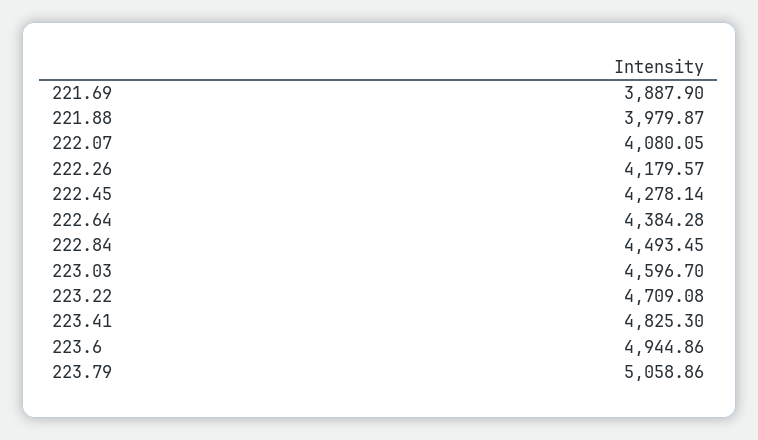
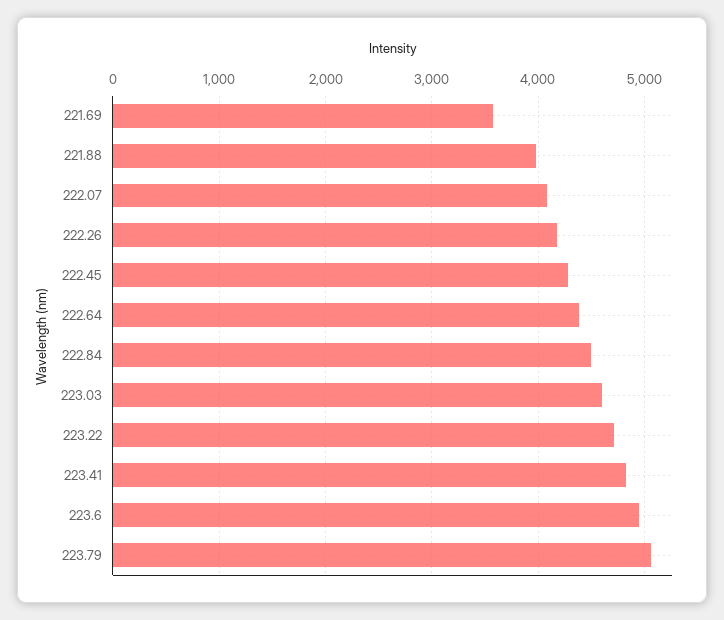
  {
-   "221.69": 3887.9,
+   "221.69": 3600,
    "221.88": 3979.87,
    "222.07": 4080.05,
    "222.26": 4179.57,
    "222.45": 4278.14,
    "222.64": 4384.28,
    "222.84": 4493.45,
    "223.03": 4596.7,
    "223.22": 4709.08,
    "223.41": 4825.3,
    "223.6": 4944.86,
    "223.79": 5058.86
  }

